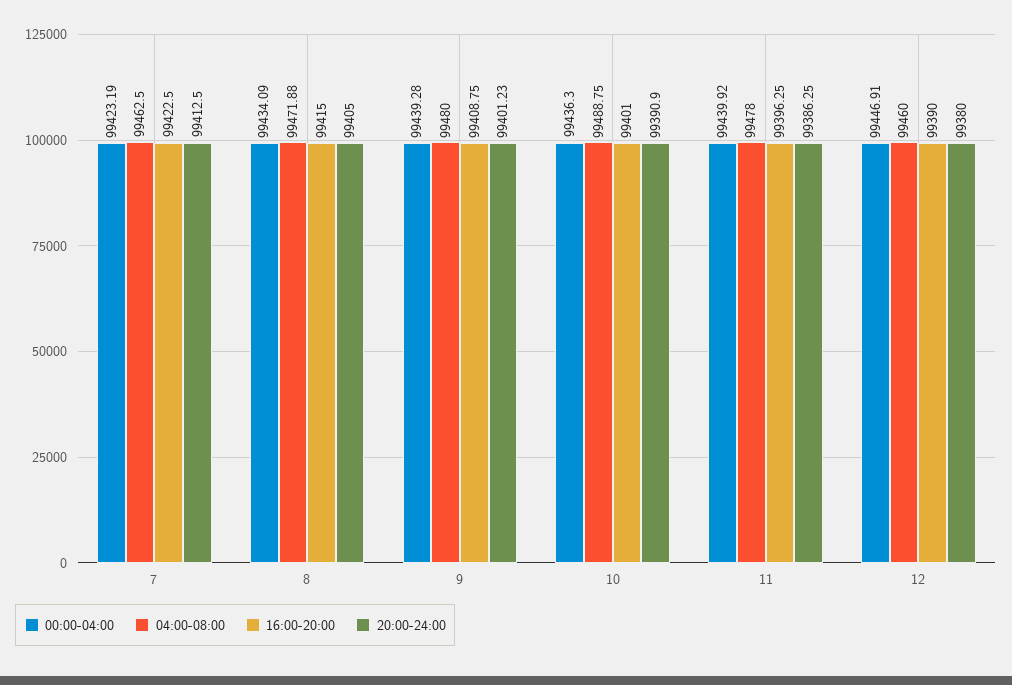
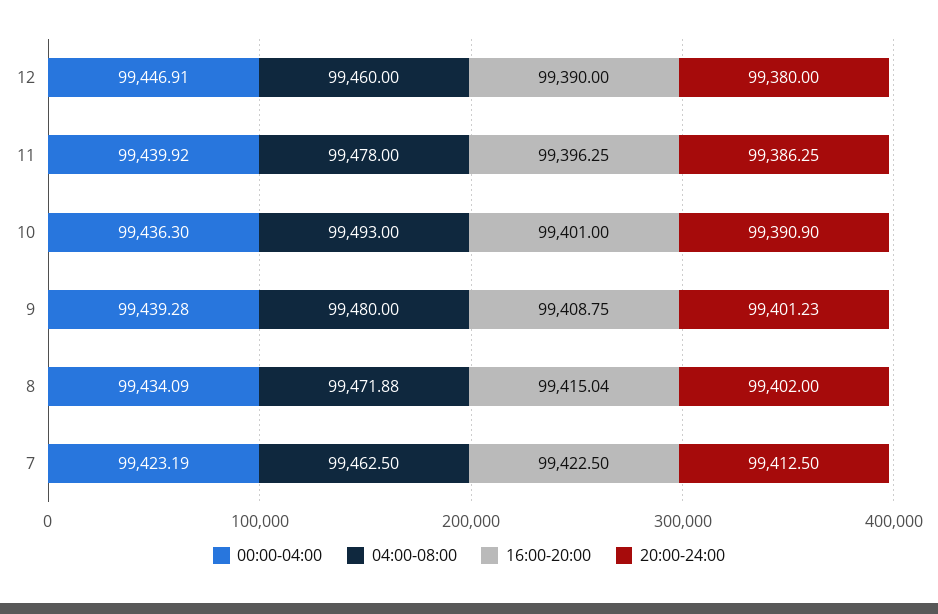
  {
    "00:00-04:00": {
      "7": 99423.19,
      "8": 99434.09,
      "9": 99439.28,
      "10": 99436.3,
      "11": 99439.92,
      "12": 99446.91
    },
    "04:00-08:00": {
      "7": 99462.5,
      "8": 99471.88,
      "9": 99480,
-     "10": 99488.75,
+     "10": 99493,
      "11": 99478,
      "12": 99460
    },
    "16:00-20:00": {
      "7": 99422.5,
-     "8": 99415,
+     "8": 99415.04,
      "9": 99408.75,
      "10": 99401,
      "11": 99396.25,
      "12": 99390
    },
    "20:00-24:00": {
      "7": 99412.5,
-     "8": 99405,
+     "8": 99402,
      "9": 99401.23,
      "10": 99390.9,
      "11": 99386.25,
      "12": 99380
    }
  }

